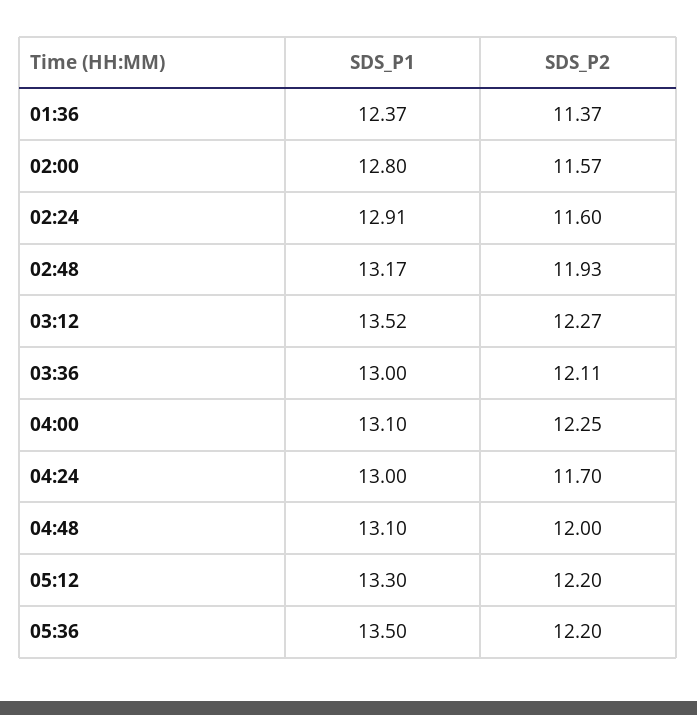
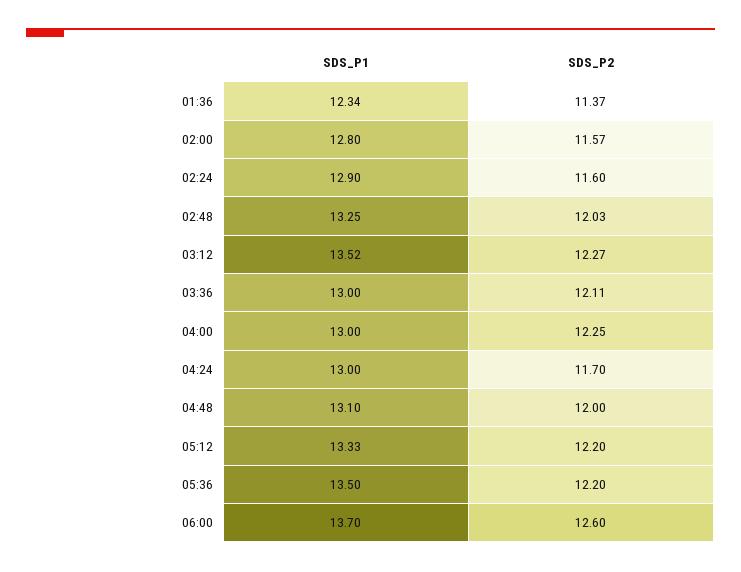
  {
    "SDS_P1": {
-     "01:36": 12.37,
+     "01:36": 12.34,
      "02:00": 12.8,
-     "02:24": 12.91,
+     "02:24": 12.9,
-     "02:48": 13.17,
+     "02:48": 13.25,
      "03:12": 13.52,
      "03:36": 13,
-     "04:00": 13.1,
+     "04:00": 13,
      "04:24": 13,
      "04:48": 13.1,
-     "05:12": 13.3,
+     "05:12": 13.33,
-     "05:36": 13.5
+     "05:36": 13.5,
+     "06:00": 13.7
    },
    "SDS_P2": {
      "01:36": 11.37,
      "02:00": 11.57,
      "02:24": 11.6,
-     "02:48": 11.93,
+     "02:48": 12.03,
      "03:12": 12.27,
      "03:36": 12.11,
      "04:00": 12.25,
      "04:24": 11.7,
      "04:48": 12,
      "05:12": 12.2,
-     "05:36": 12.2
+     "05:36": 12.2,
+     "06:00": 12.6
    }
  }

